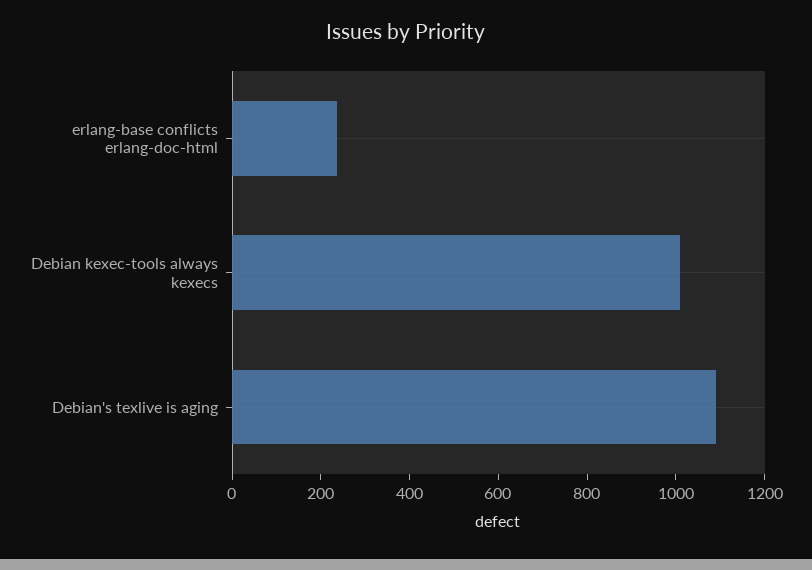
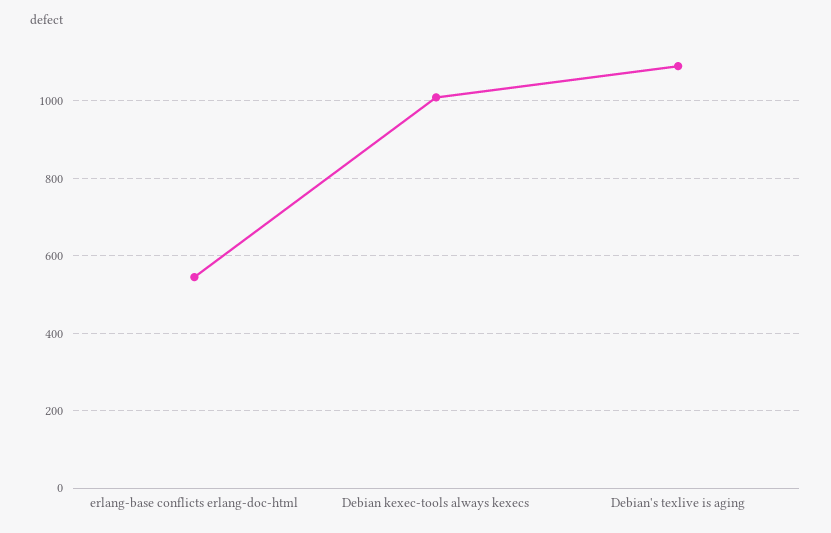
  {
-   "erlang-base conflicts erlang-doc-html": 250,
+   "erlang-base conflicts erlang-doc-html": 540,
    "Debian kexec-tools always kexecs": 1000,
    "Debian's texlive is aging": 1100
  }

